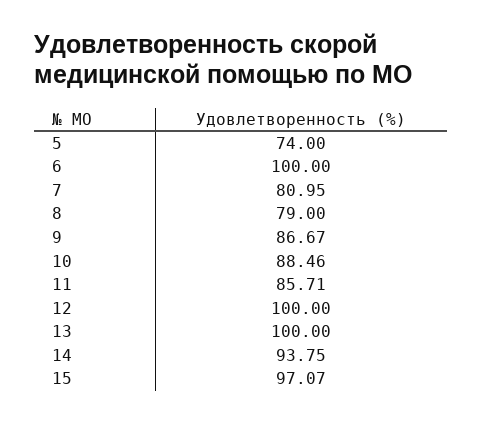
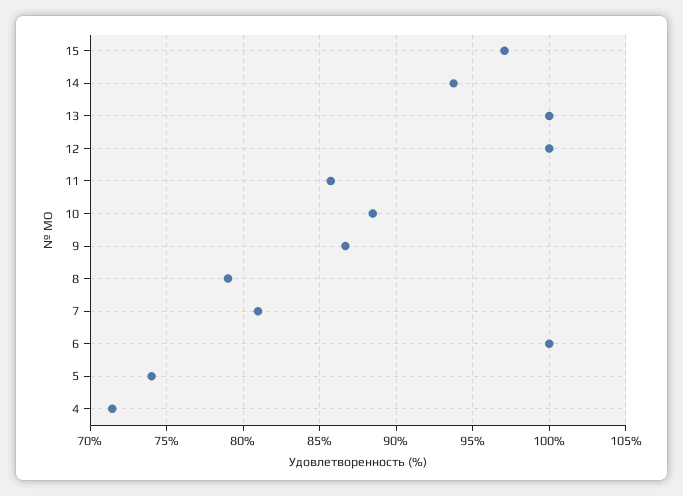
  {
    "5": 74,
    "6": 100,
    "7": 80.95,
    "8": 79,
    "9": 86.67,
    "10": 88.46,
    "11": 85.71,
    "12": 100,
    "13": 100,
    "14": 93.75,
-   "15": 97.07
+   "15": 97.07,
+   "4": 71.5
  }

